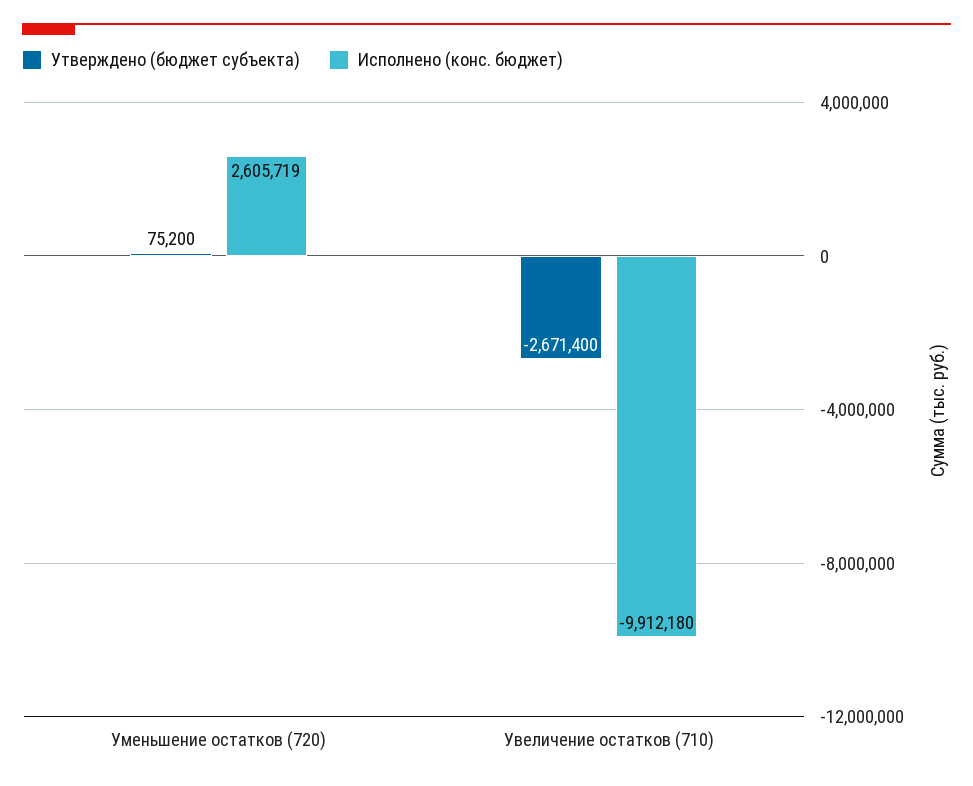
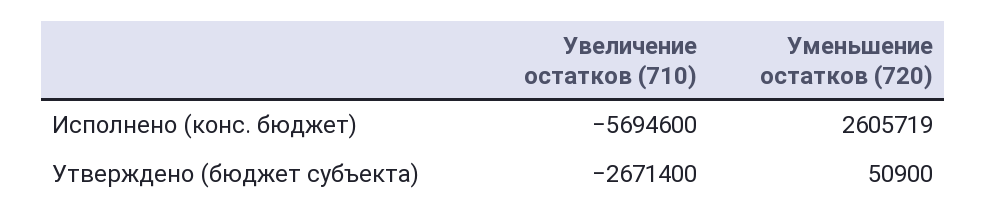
  {
    "Утверждено (бюджет субъекта)": {
-     "Уменьшение остатков (720)": 75200,
+     "Уменьшение остатков (720)": 50900,
      "Увеличение остатков (710)": -2671400
    },
    "Исполнено (конс. бюджет)": {
      "Уменьшение остатков (720)": 2605719,
-     "Увеличение остатков (710)": -9912180
+     "Увеличение остатков (710)": -5694600
    }
  }

